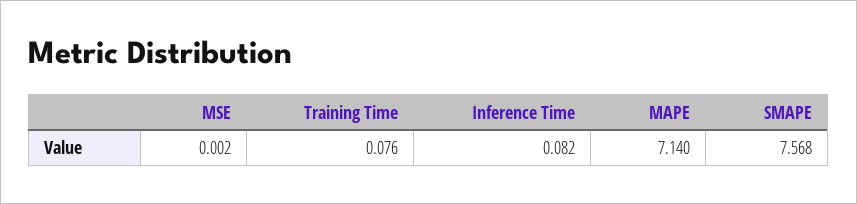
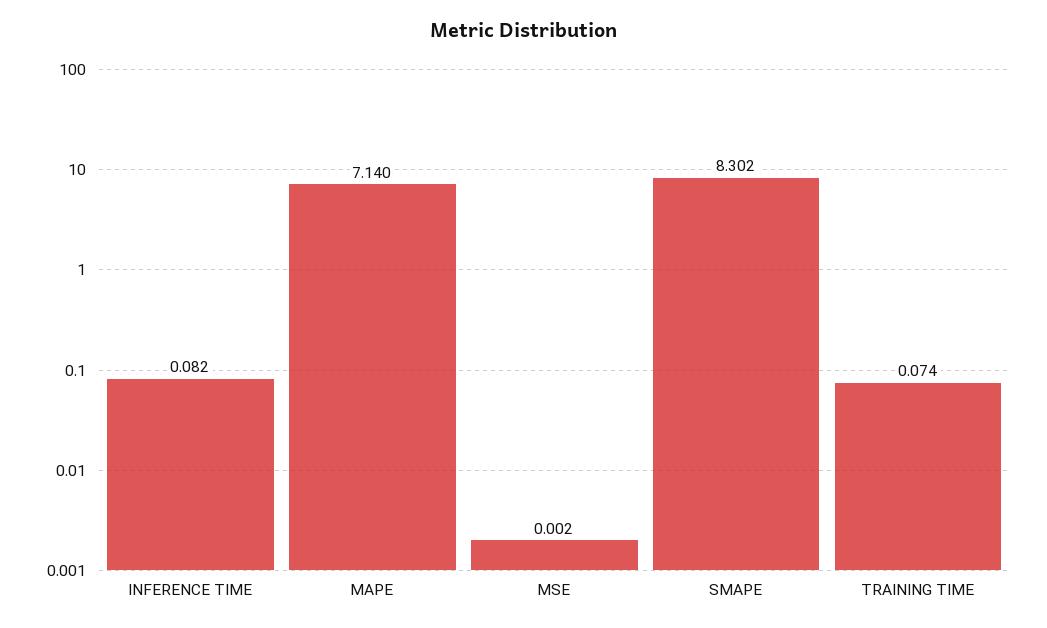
  {
    "MSE": 0.002,
-   "Training Time": 0.076,
+   "Training Time": 0.074,
    "Inference Time": 0.082,
    "MAPE": 7.14,
-   "SMAPE": 7.568
+   "SMAPE": 8.302
  }

